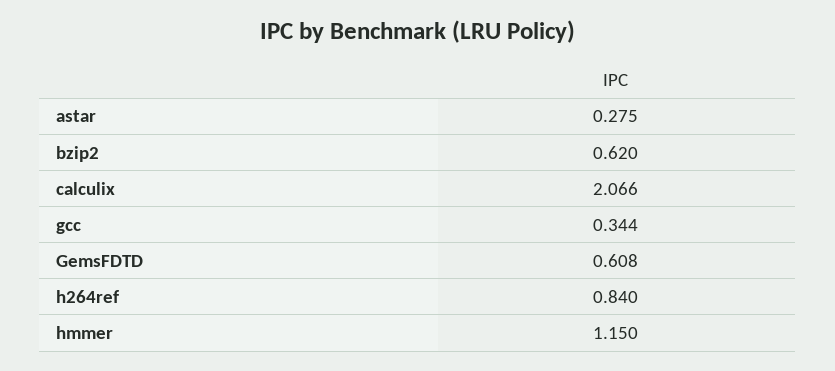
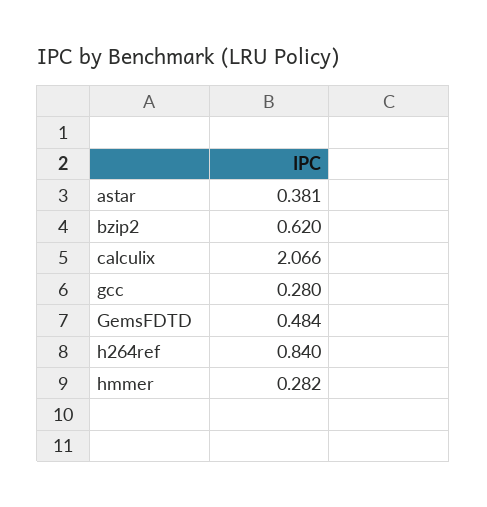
  {
-   "astar": 0.275,
+   "astar": 0.381,
    "bzip2": 0.62,
    "calculix": 2.066,
-   "gcc": 0.344,
+   "gcc": 0.28,
-   "GemsFDTD": 0.608,
+   "GemsFDTD": 0.484,
    "h264ref": 0.84,
-   "hmmer": 1.15
+   "hmmer": 0.282
  }

